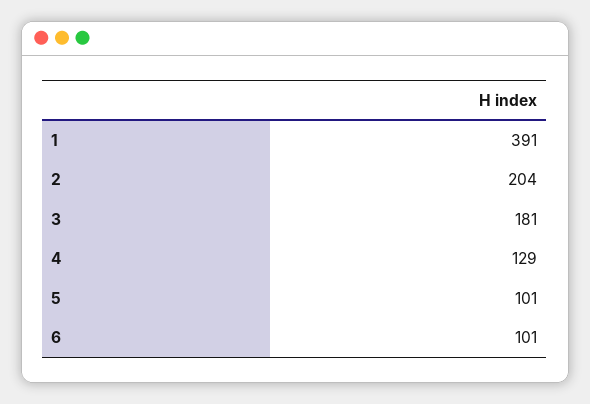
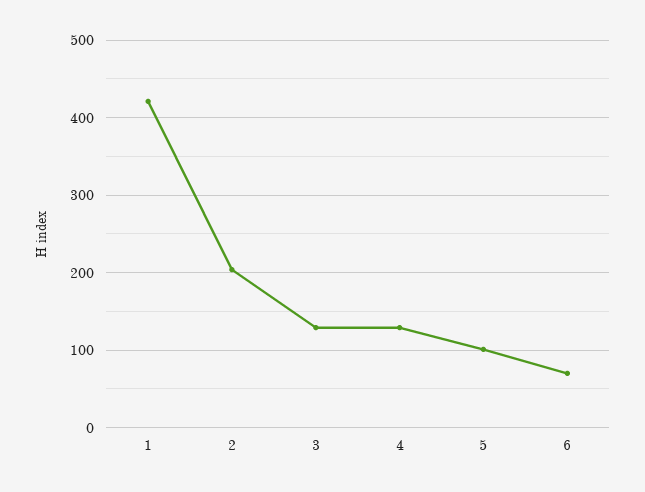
  {
-   "1": 391,
+   "1": 420,
    "2": 204,
-   "3": 181,
+   "3": 130,
    "4": 129,
    "5": 101,
-   "6": 101
+   "6": 70
  }

